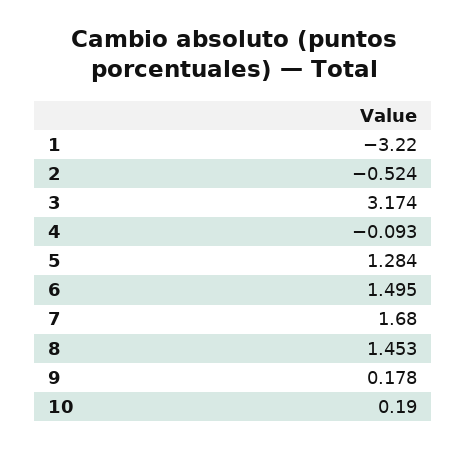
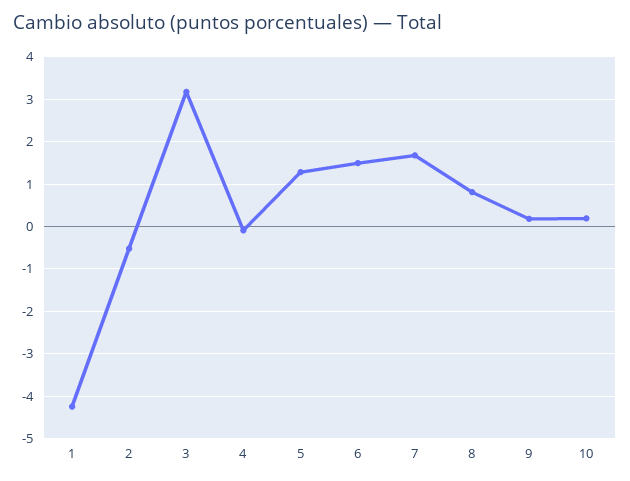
  {
-   "1": -3.22,
+   "1": -4.2,
    "2": -0.524,
    "3": 3.174,
    "4": -0.093,
    "5": 1.284,
    "6": 1.495,
    "7": 1.68,
-   "8": 1.453,
+   "8": 0.8,
    "9": 0.178,
    "10": 0.19
  }

